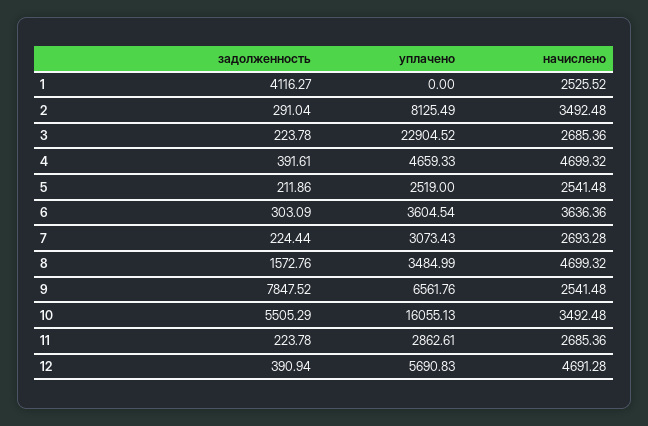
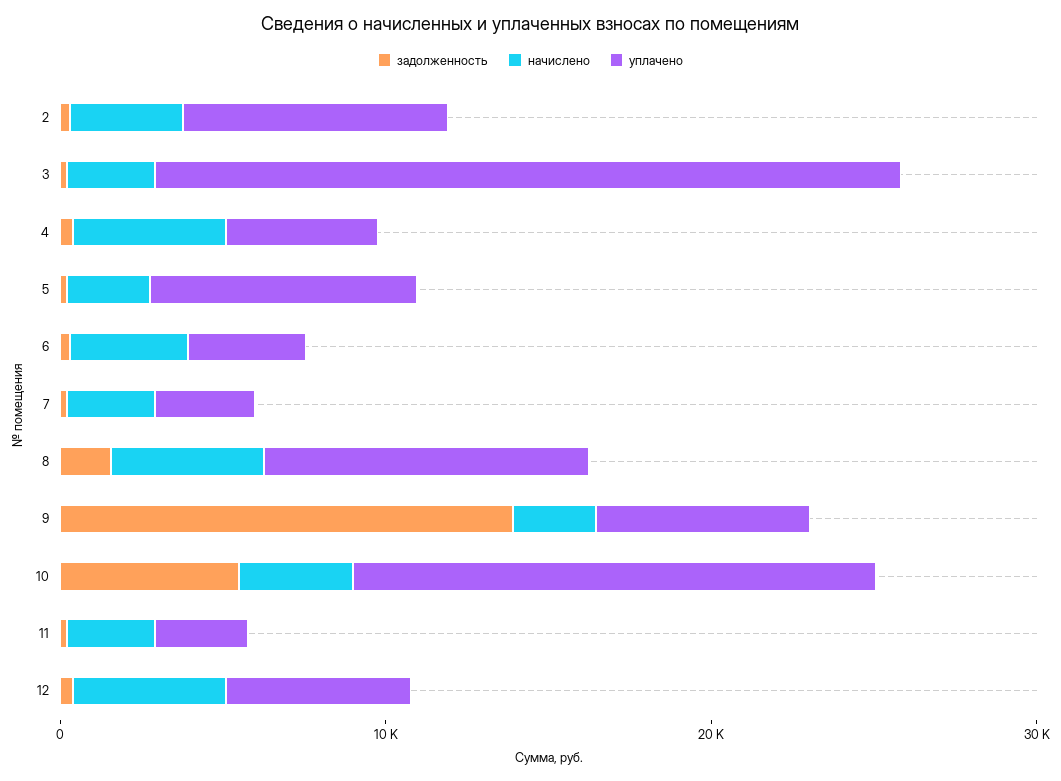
  {
    "задолженность": {
-     "1": 4116.27,
      "2": 291.04,
      "3": 223.78,
      "4": 391.61,
      "5": 211.86,
      "6": 303.09,
      "7": 224.44,
      "8": 1572.76,
-     "9": 7847.52,
+     "9": 14000,
      "10": 5505.29,
      "11": 223.78,
      "12": 390.94
    },
    "уплачено": {
-     "1": 0,
      "2": 8125.49,
      "3": 22904.52,
      "4": 4659.33,
-     "5": 2519,
+     "5": 8000,
      "6": 3604.54,
      "7": 3073.43,
-     "8": 3484.99,
+     "8": 10000,
      "9": 6561.76,
      "10": 16055.13,
      "11": 2862.61,
      "12": 5690.83
    },
    "начислено": {
-     "1": 2525.52,
      "2": 3492.48,
      "3": 2685.36,
      "4": 4699.32,
      "5": 2541.48,
      "6": 3636.36,
      "7": 2693.28,
      "8": 4699.32,
      "9": 2541.48,
      "10": 3492.48,
      "11": 2685.36,
      "12": 4691.28
    }
  }

